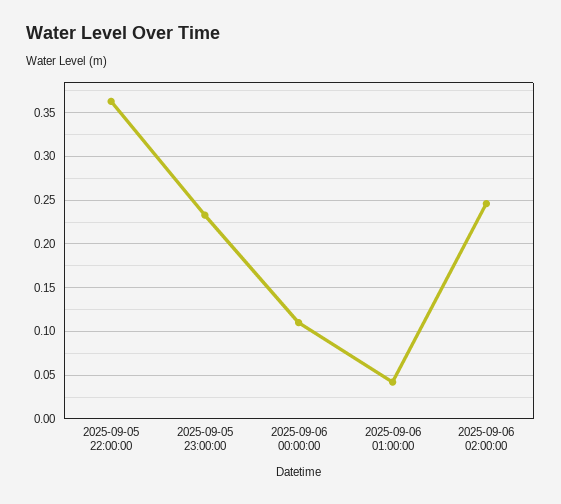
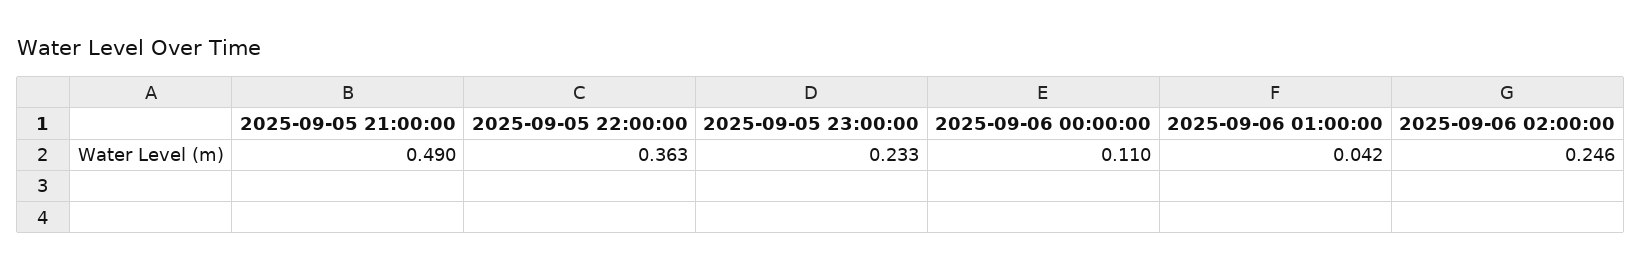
  {
    "2025-09-05 22:00:00": 0.363,
    "2025-09-05 23:00:00": 0.233,
    "2025-09-06 00:00:00": 0.11,
    "2025-09-06 01:00:00": 0.042,
-   "2025-09-06 02:00:00": 0.246
+   "2025-09-06 02:00:00": 0.246,
+   "2025-09-05 21:00:00": 0.49
  }

